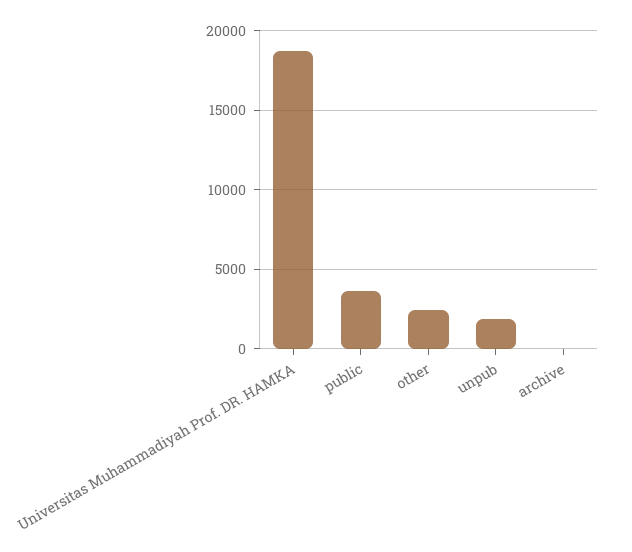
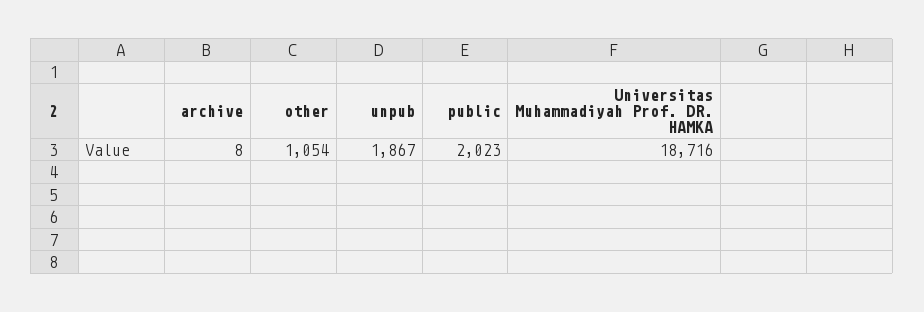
  {
    "Universitas Muhammadiyah Prof. DR. HAMKA": 18716,
-   "public": 3500,
+   "public": 2023,
-   "other": 2500,
+   "other": 1054,
    "unpub": 1867,
    "archive": 8
  }

